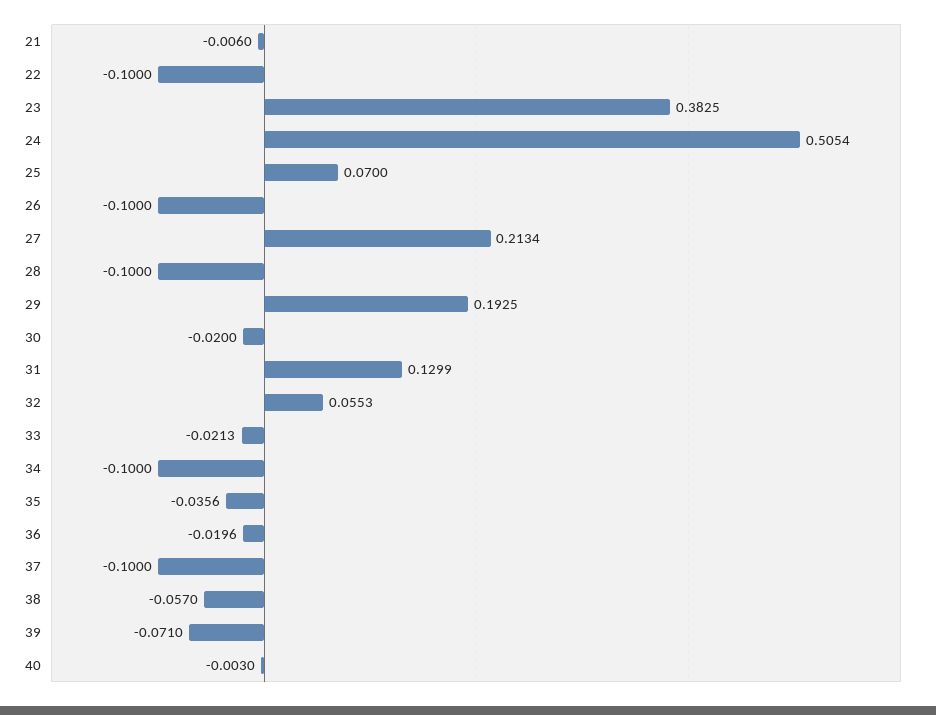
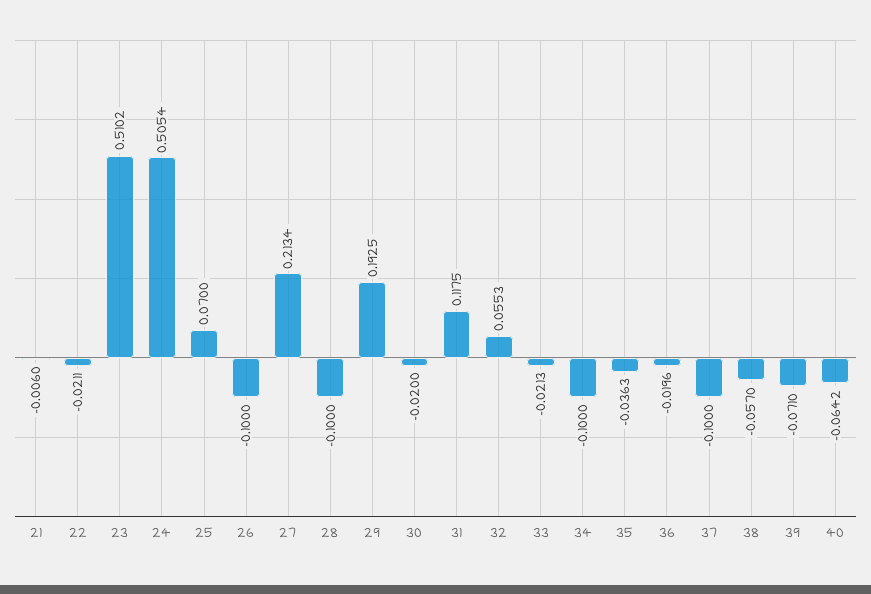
  {
    "21": -0.006,
-   "22": -0.1,
+   "22": -0.0211,
-   "23": 0.3825,
+   "23": 0.5102,
    "24": 0.5054,
    "25": 0.07,
    "26": -0.1,
    "27": 0.2134,
    "28": -0.1,
    "29": 0.1925,
    "30": -0.02,
-   "31": 0.1299,
+   "31": 0.1175,
    "32": 0.0553,
    "33": -0.0213,
    "34": -0.1,
-   "35": -0.0356,
+   "35": -0.0363,
    "36": -0.0196,
    "37": -0.1,
    "38": -0.057,
    "39": -0.071,
-   "40": -0.003
+   "40": -0.0642
  }

